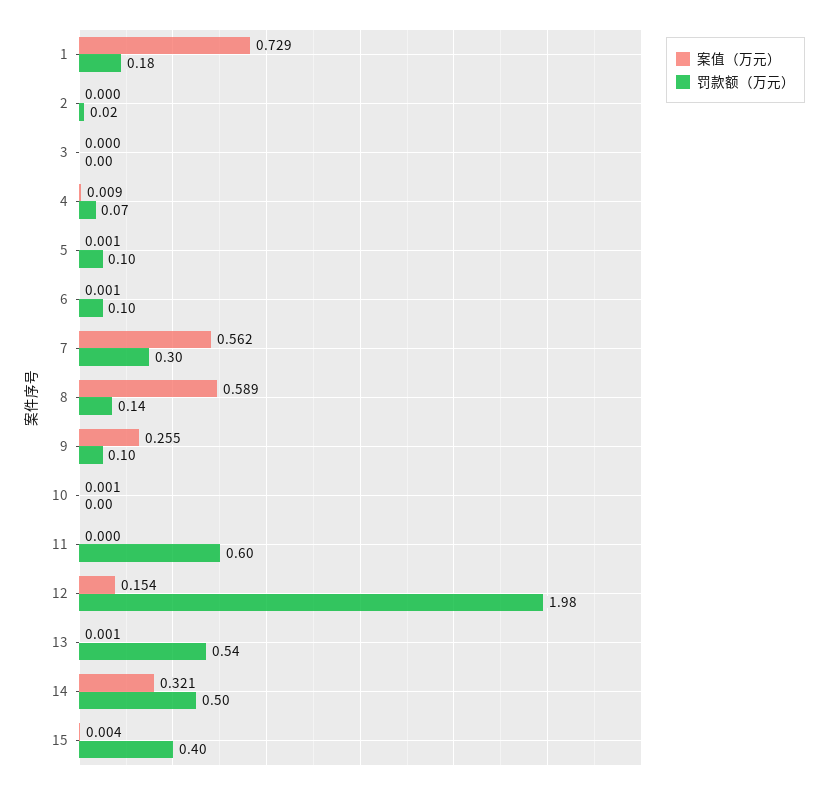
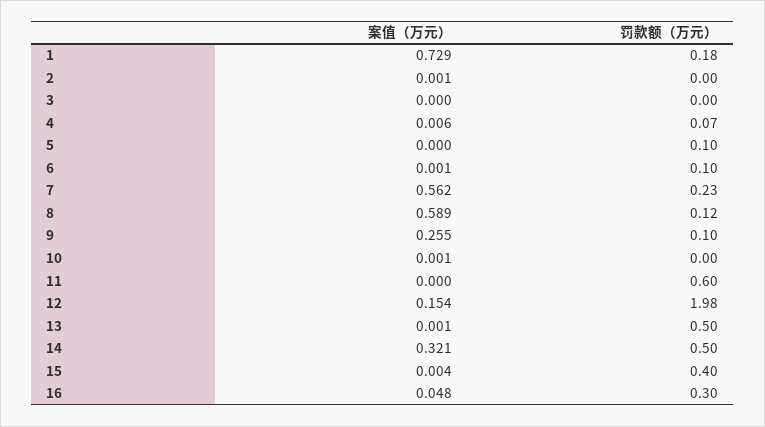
  {
    "案值（万元）": {
      "1": 0.729,
-     "2": 0,
+     "2": 0.001,
      "3": 0,
-     "4": 0.009,
+     "4": 0.006,
-     "5": 0.001,
+     "5": 0,
      "6": 0.001,
      "7": 0.562,
      "8": 0.589,
      "9": 0.255,
      "10": 0.001,
      "11": 0,
      "12": 0.154,
      "13": 0.001,
      "14": 0.321,
-     "15": 0.004
+     "15": 0.004,
+     "16": 0.048
    },
    "罚款额（万元）": {
      "1": 0.18,
-     "2": 0.02,
+     "2": 0,
      "3": 0,
      "4": 0.07,
      "5": 0.1,
      "6": 0.1,
-     "7": 0.3,
+     "7": 0.23,
-     "8": 0.14,
+     "8": 0.12,
      "9": 0.1,
      "10": 0,
      "11": 0.6,
      "12": 1.98,
-     "13": 0.54,
+     "13": 0.5,
      "14": 0.5,
-     "15": 0.4
+     "15": 0.4,
+     "16": 0.3
    }
  }

